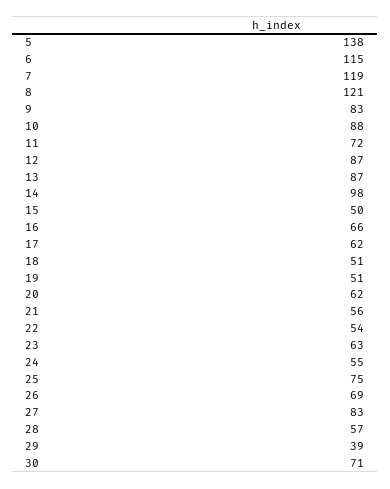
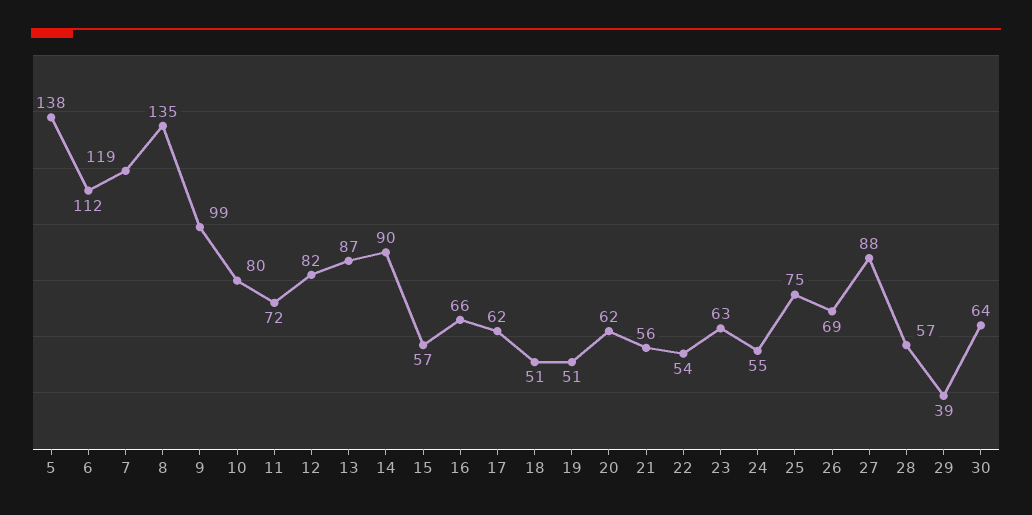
  {
    "5": 138,
-   "6": 115,
+   "6": 112,
    "7": 119,
-   "8": 121,
+   "8": 135,
-   "9": 83,
+   "9": 99,
-   "10": 88,
+   "10": 80,
    "11": 72,
-   "12": 87,
+   "12": 82,
    "13": 87,
-   "14": 98,
+   "14": 90,
-   "15": 50,
+   "15": 57,
    "16": 66,
    "17": 62,
    "18": 51,
    "19": 51,
    "20": 62,
    "21": 56,
    "22": 54,
    "23": 63,
    "24": 55,
    "25": 75,
    "26": 69,
-   "27": 83,
+   "27": 88,
    "28": 57,
    "29": 39,
-   "30": 71
+   "30": 64
  }

